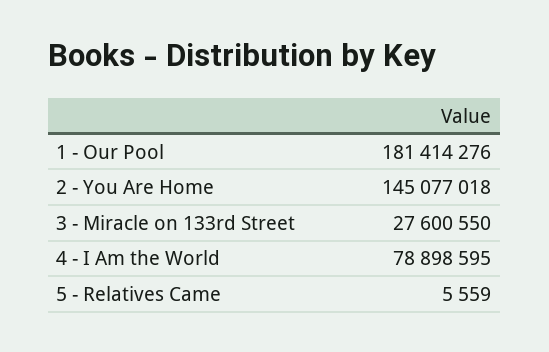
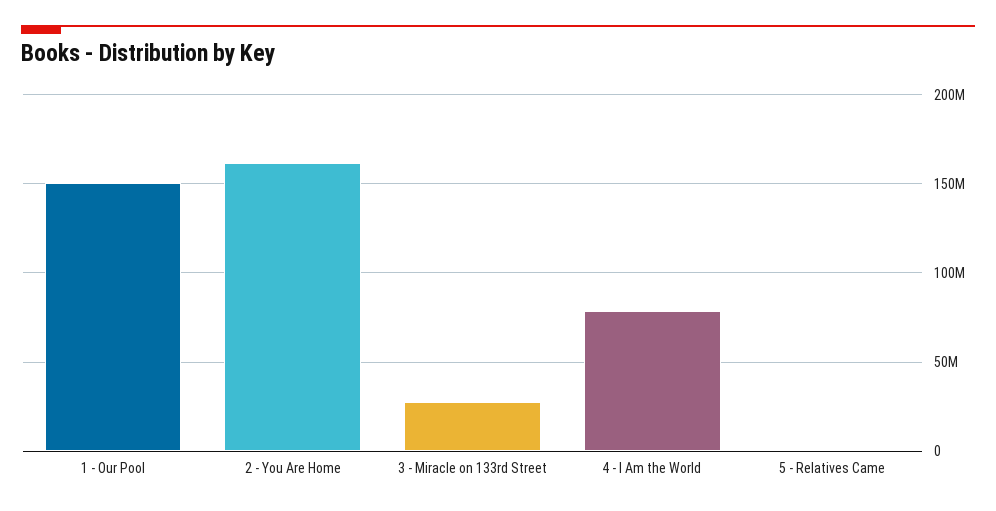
  {
-   "1 - Our Pool": 181414276,
+   "1 - Our Pool": 150000000,
-   "2 - You Are Home": 145077018,
+   "2 - You Are Home": 160000000,
    "3 - Miracle on 133rd Street": 27600550,
    "4 - I Am the World": 78898595,
    "5 - Relatives Came": 5559
  }

